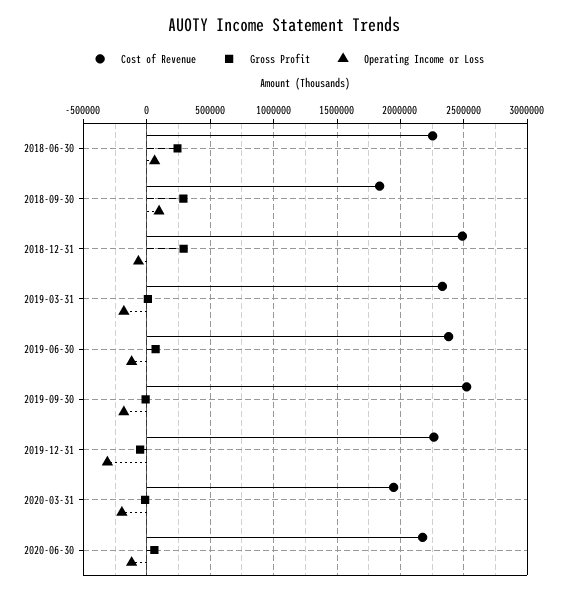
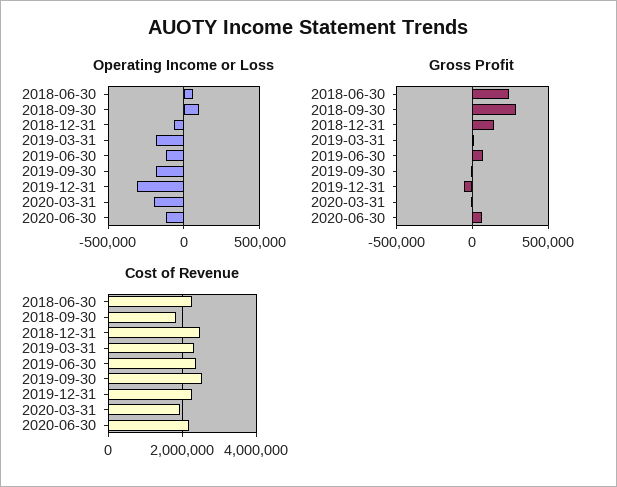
  {
    "Cost of Revenue": {
      "2018-06-30": 2250000,
      "2018-09-30": 1850000,
      "2018-12-31": 2500000,
      "2019-03-31": 2350000,
      "2019-06-30": 2400000,
      "2019-09-30": 2500000,
      "2019-12-31": 2250000,
      "2020-03-31": 1950000,
      "2020-06-30": 2200000
    },
    "Gross Profit": {
      "2018-06-30": 250000,
      "2018-09-30": 300000,
-     "2018-12-31": 300000,
+     "2018-12-31": 150000,
      "2019-03-31": 0,
      "2019-06-30": 50000,
      "2019-09-30": 0,
      "2019-12-31": -50000,
      "2020-03-31": 0,
      "2020-06-30": 50000
    },
    "Operating Income or Loss": {
      "2018-06-30": 50000,
      "2018-09-30": 100000,
      "2018-12-31": -50000,
      "2019-03-31": -200000,
      "2019-06-30": -100000,
      "2019-09-30": -200000,
      "2019-12-31": -300000,
      "2020-03-31": -200000,
      "2020-06-30": -100000
    }
  }

